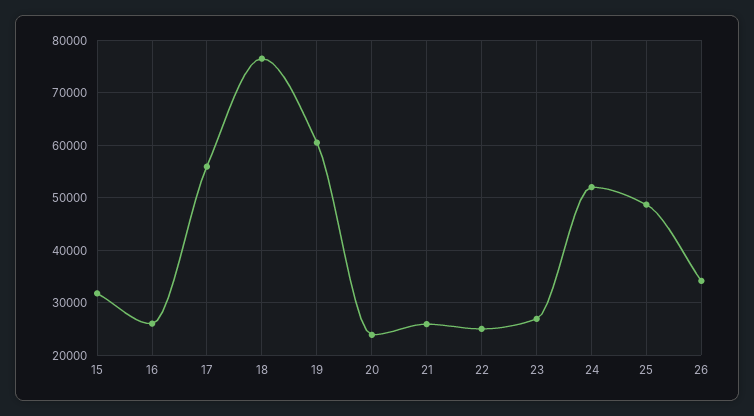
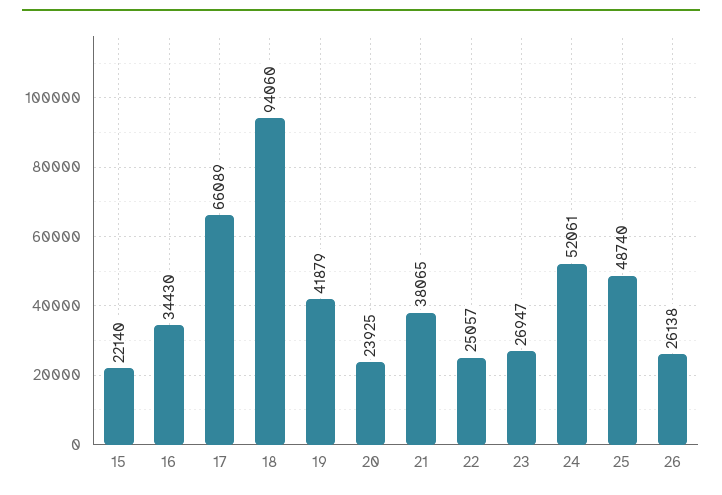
  {
-   "15": 32000,
+   "15": 22140,
-   "16": 26000,
+   "16": 34430,
-   "17": 56000,
+   "17": 66089,
-   "18": 76000,
+   "18": 94060,
-   "19": 60000,
+   "19": 41879,
    "20": 23925,
-   "21": 26000,
+   "21": 38065,
    "22": 25057,
    "23": 26947,
    "24": 52061,
    "25": 48740,
-   "26": 34000
+   "26": 26138
  }

